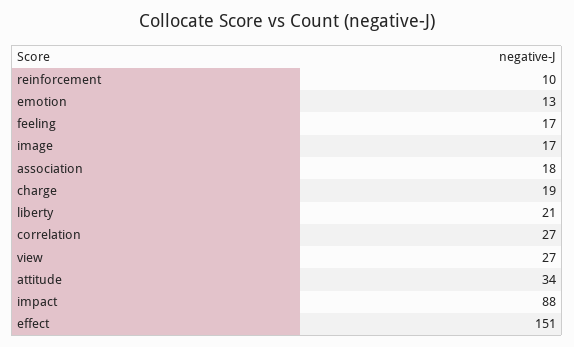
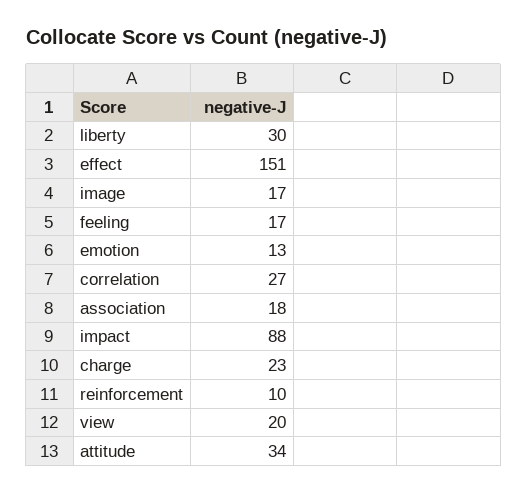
  {
    "reinforcement": 10,
    "emotion": 13,
    "feeling": 17,
    "image": 17,
    "association": 18,
-   "charge": 19,
+   "charge": 23,
-   "liberty": 21,
+   "liberty": 30,
    "correlation": 27,
-   "view": 27,
+   "view": 20,
    "attitude": 34,
    "impact": 88,
    "effect": 151
  }

